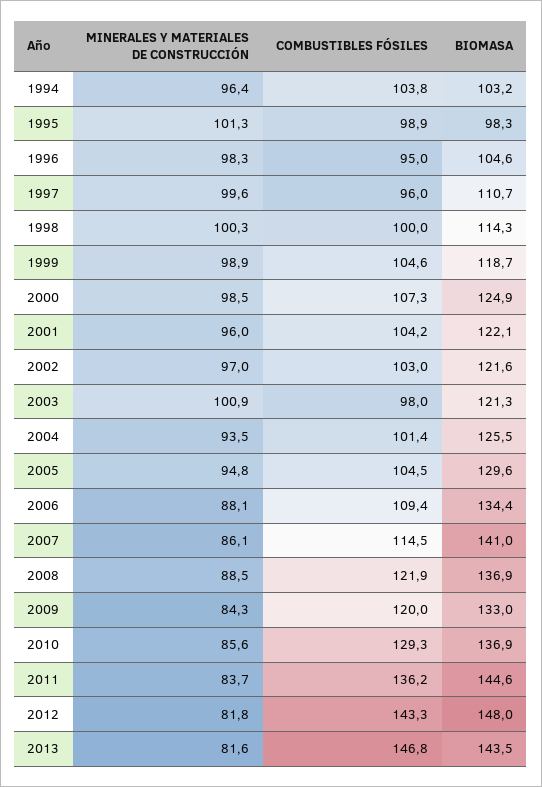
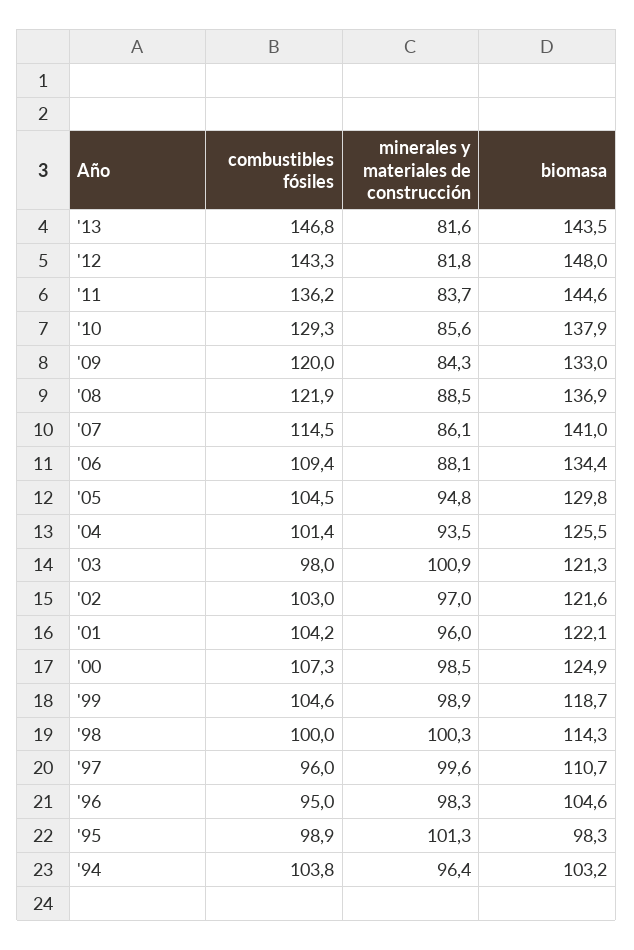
  {
    "MINERALES Y MATERIALES DE CONSTRUCCIÓN": {
      "1994": 96.4,
      "1995": 101.3,
      "1996": 98.3,
      "1997": 99.6,
      "1998": 100.3,
      "1999": 98.9,
      "2000": 98.5,
      "2001": 96,
      "2002": 97,
      "2003": 100.9,
      "2004": 93.5,
      "2005": 94.8,
      "2006": 88.1,
      "2007": 86.1,
      "2008": 88.5,
      "2009": 84.3,
      "2010": 85.6,
      "2011": 83.7,
      "2012": 81.8,
      "2013": 81.6
    },
    "COMBUSTIBLES FÓSILES": {
      "1994": 103.8,
      "1995": 98.9,
      "1996": 95,
      "1997": 96,
      "1998": 100,
      "1999": 104.6,
      "2000": 107.3,
      "2001": 104.2,
      "2002": 103,
      "2003": 98,
      "2004": 101.4,
      "2005": 104.5,
      "2006": 109.4,
      "2007": 114.5,
      "2008": 121.9,
      "2009": 120,
      "2010": 129.3,
      "2011": 136.2,
      "2012": 143.3,
      "2013": 146.8
    },
    "BIOMASA": {
      "1994": 103.2,
      "1995": 98.3,
      "1996": 104.6,
      "1997": 110.7,
      "1998": 114.3,
      "1999": 118.7,
      "2000": 124.9,
      "2001": 122.1,
      "2002": 121.6,
      "2003": 121.3,
      "2004": 125.5,
-     "2005": 129.6,
+     "2005": 129.8,
      "2006": 134.4,
      "2007": 141,
      "2008": 136.9,
      "2009": 133,
-     "2010": 136.9,
+     "2010": 137.9,
      "2011": 144.6,
      "2012": 148,
      "2013": 143.5
    }
  }

